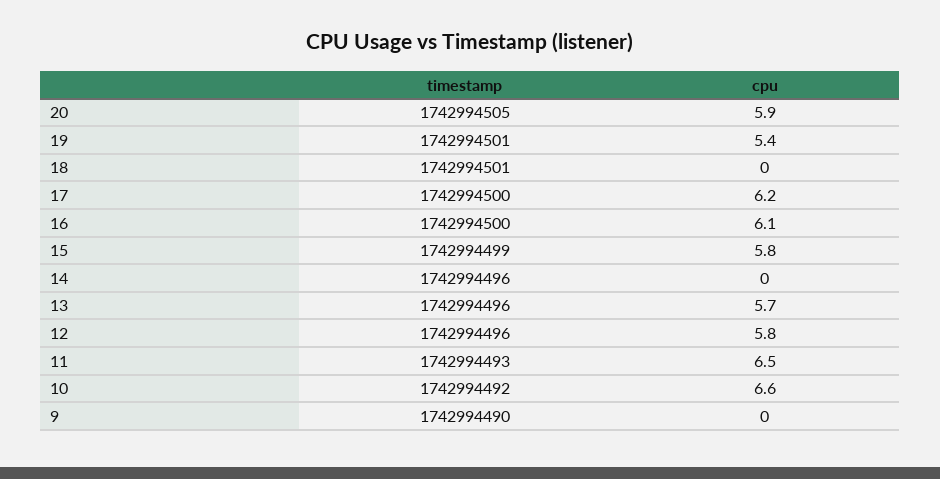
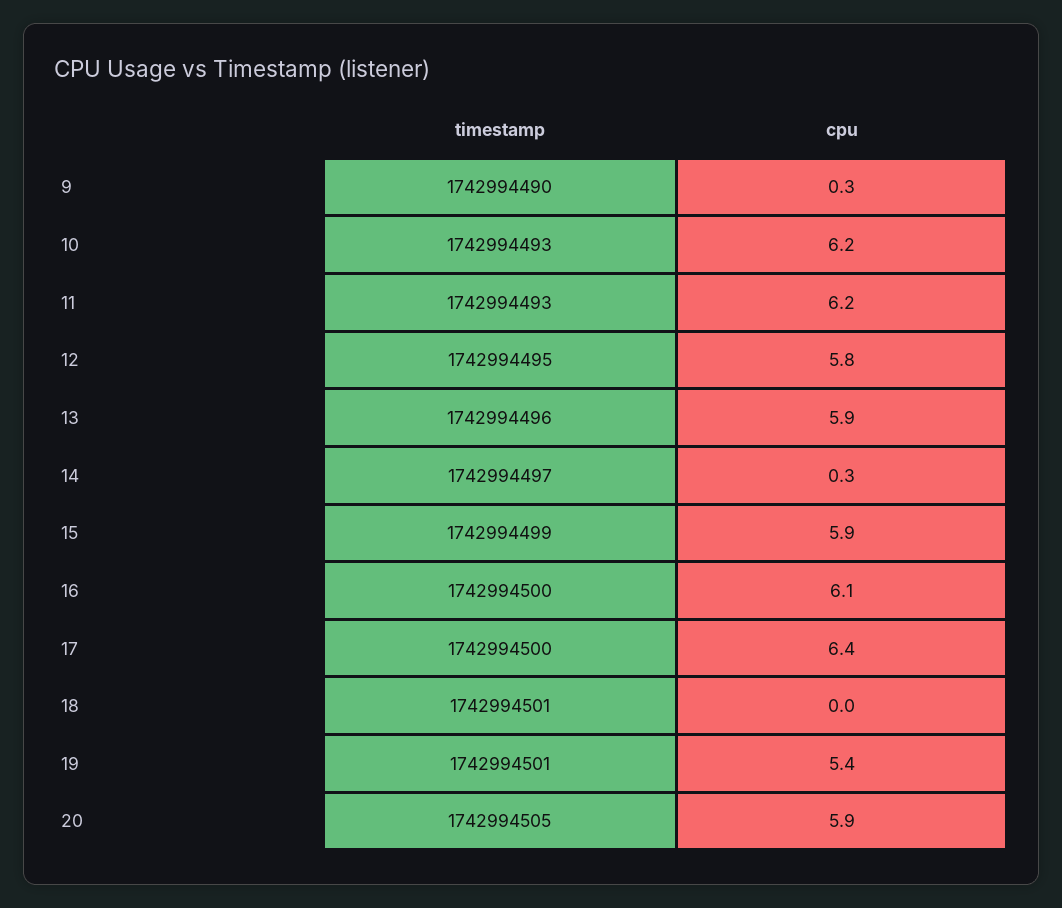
  {
    "timestamp": {
      "20": 1742994505,
      "19": 1742994501,
      "18": 1742994501,
      "17": 1742994500,
      "16": 1742994500,
      "15": 1742994499,
-     "14": 1742994496,
+     "14": 1742994497,
      "13": 1742994496,
-     "12": 1742994496,
+     "12": 1742994495,
      "11": 1742994493,
-     "10": 1742994492,
+     "10": 1742994493,
      "9": 1742994490
    },
    "cpu": {
      "20": 5.9,
      "19": 5.4,
      "18": 0,
-     "17": 6.2,
+     "17": 6.4,
      "16": 6.1,
-     "15": 5.8,
+     "15": 5.9,
-     "14": 0,
+     "14": 0.3,
-     "13": 5.7,
+     "13": 5.9,
      "12": 5.8,
-     "11": 6.5,
+     "11": 6.2,
-     "10": 6.6,
+     "10": 6.2,
-     "9": 0
+     "9": 0.3
    }
  }

